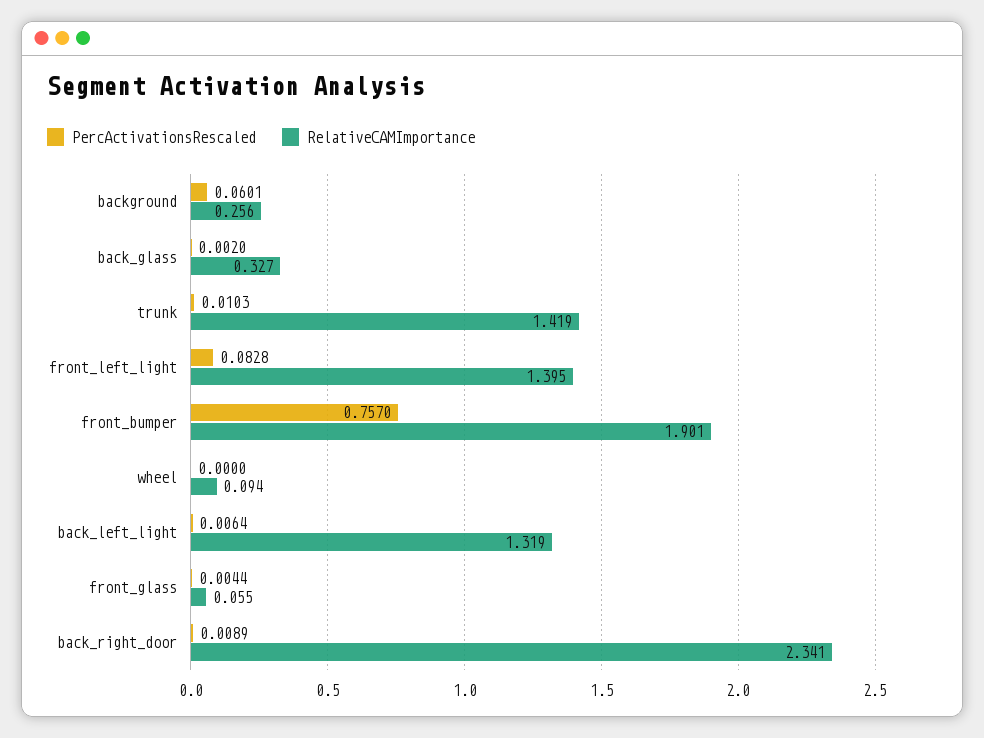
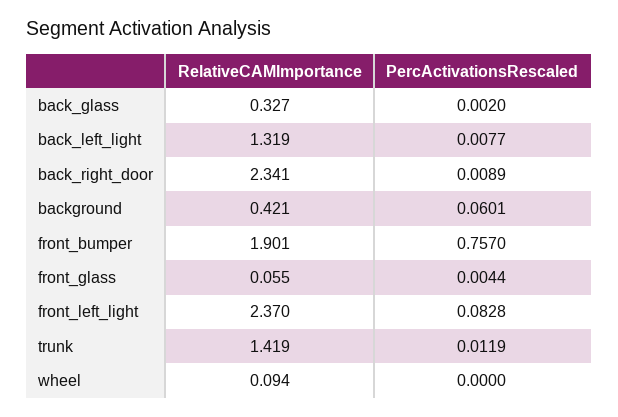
  {
    "PercActivationsRescaled": {
      "background": 0.0601,
      "back_glass": 0.002,
-     "trunk": 0.0103,
+     "trunk": 0.0119,
      "front_left_light": 0.0828,
      "front_bumper": 0.757,
      "wheel": 0,
-     "back_left_light": 0.0064,
+     "back_left_light": 0.0077,
      "front_glass": 0.0044,
      "back_right_door": 0.0089
    },
    "RelativeCAMImportance": {
-     "background": 0.256,
+     "background": 0.421,
      "back_glass": 0.327,
      "trunk": 1.419,
-     "front_left_light": 1.395,
+     "front_left_light": 2.37,
      "front_bumper": 1.901,
      "wheel": 0.094,
      "back_left_light": 1.319,
      "front_glass": 0.055,
      "back_right_door": 2.341
    }
  }

